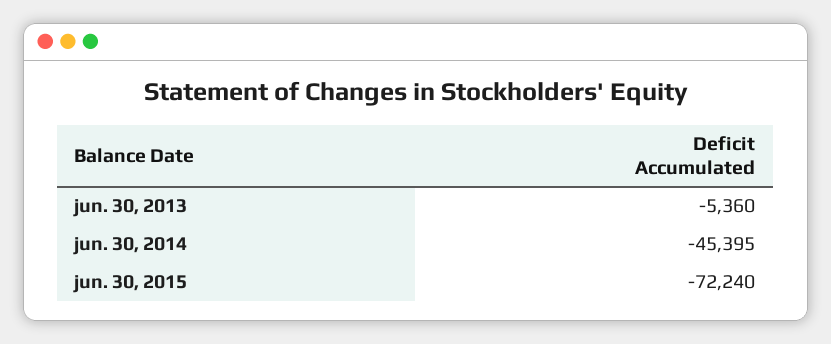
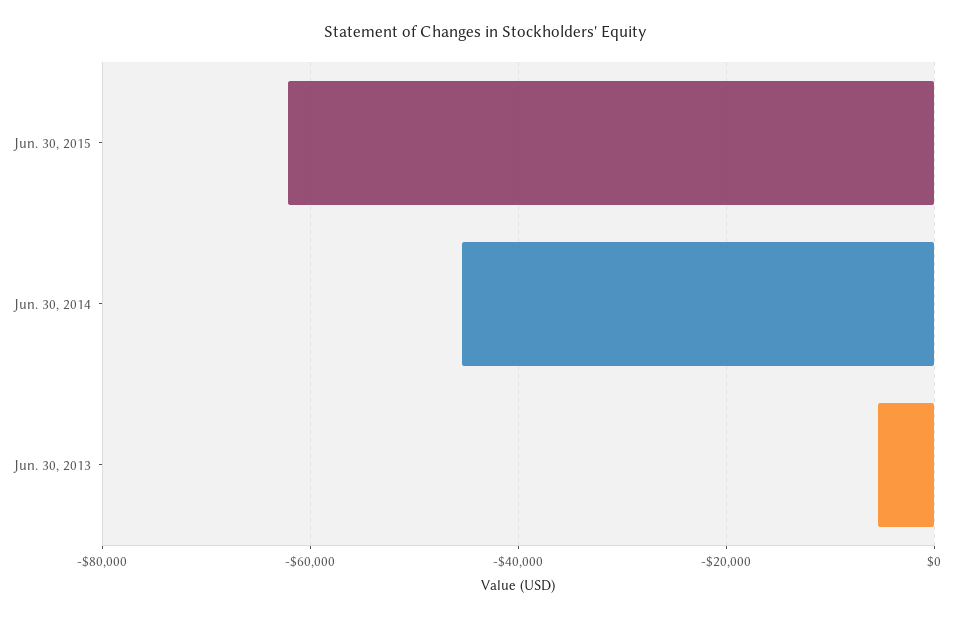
  {
    "jun. 30, 2013": -5360,
    "jun. 30, 2014": -45395,
-   "jun. 30, 2015": -72240
+   "jun. 30, 2015": -62000
  }

